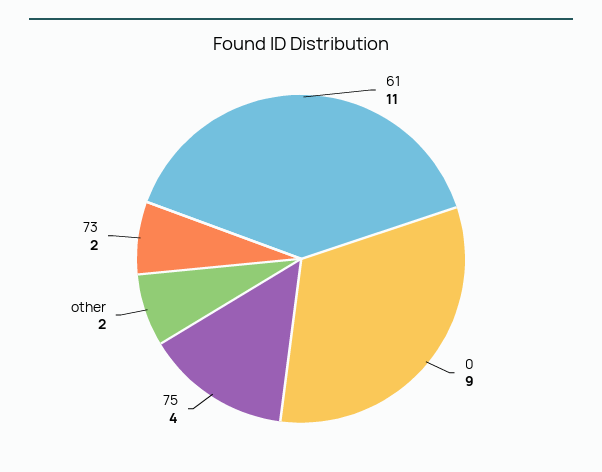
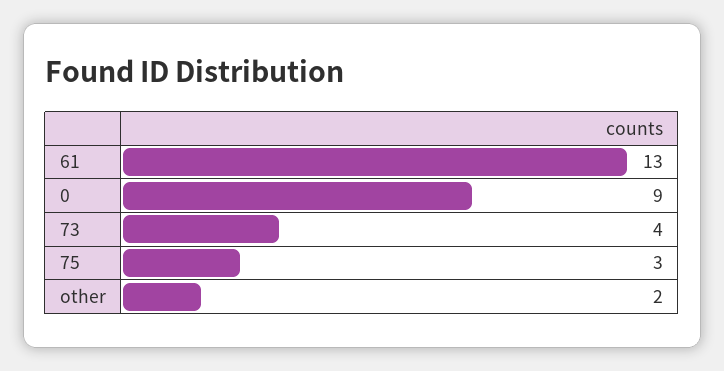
  {
-   "61": 11,
+   "61": 13,
    "0": 9,
-   "75": 4,
+   "75": 3,
    "other": 2,
-   "73": 2
+   "73": 4
  }

